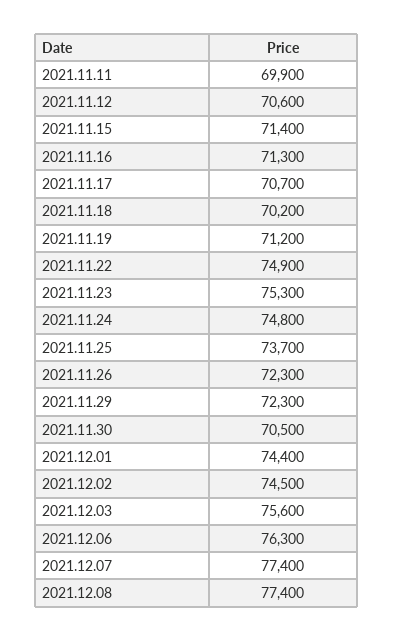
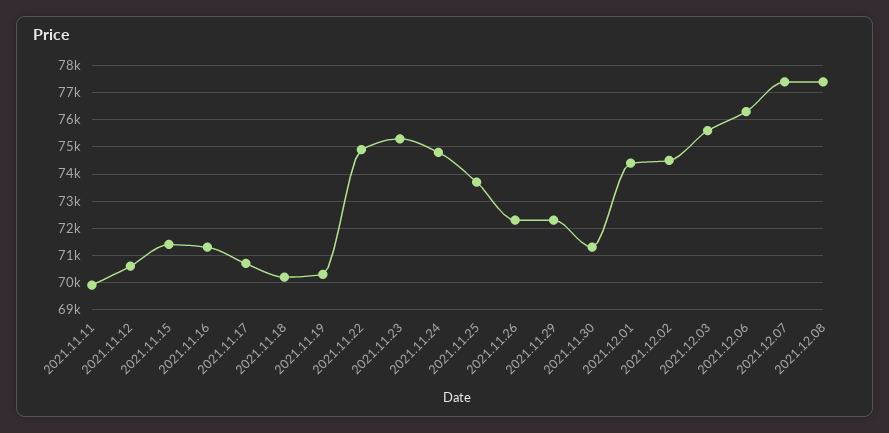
  {
    "2021.11.11": 69900,
    "2021.11.12": 70600,
    "2021.11.15": 71400,
    "2021.11.16": 71300,
    "2021.11.17": 70700,
    "2021.11.18": 70200,
-   "2021.11.19": 71200,
+   "2021.11.19": 70250,
    "2021.11.22": 74900,
    "2021.11.23": 75300,
    "2021.11.24": 74800,
    "2021.11.25": 73700,
    "2021.11.26": 72300,
    "2021.11.29": 72300,
-   "2021.11.30": 70500,
+   "2021.11.30": 71250,
    "2021.12.01": 74400,
    "2021.12.02": 74500,
    "2021.12.03": 75600,
    "2021.12.06": 76300,
    "2021.12.07": 77400,
    "2021.12.08": 77400
  }

